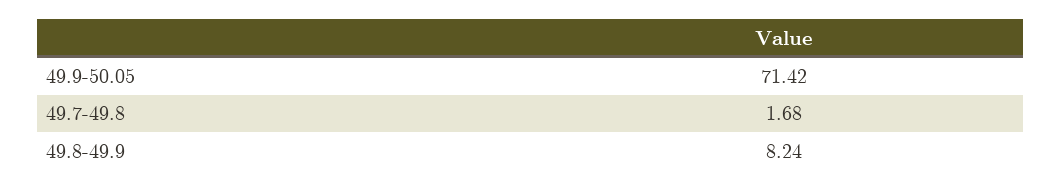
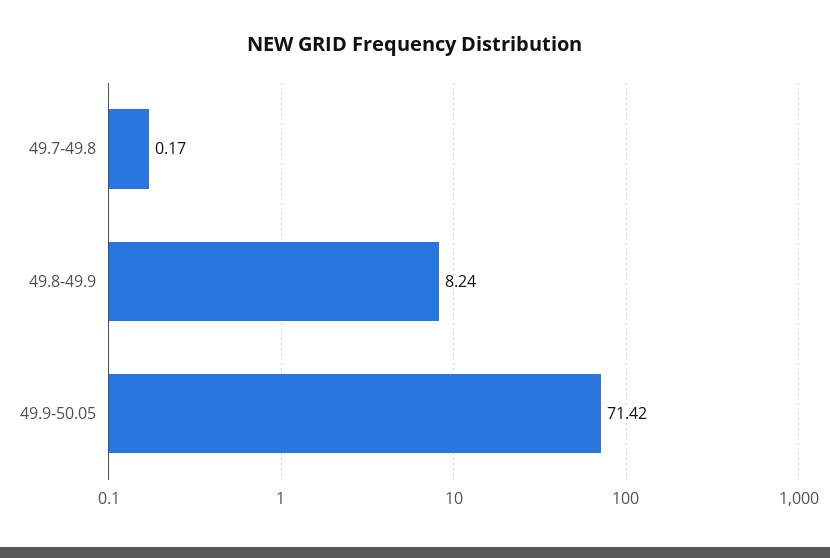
  {
    "49.9-50.05": 71.42,
-   "49.7-49.8": 1.68,
+   "49.7-49.8": 0.17,
    "49.8-49.9": 8.24
  }

